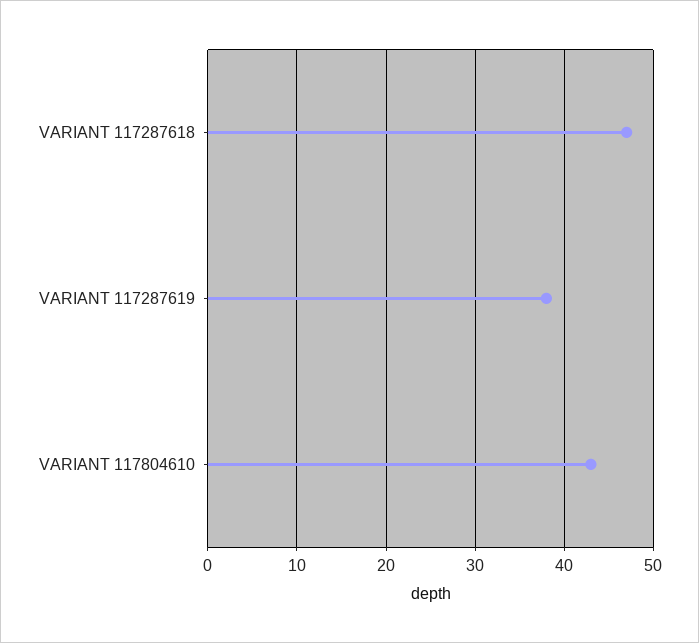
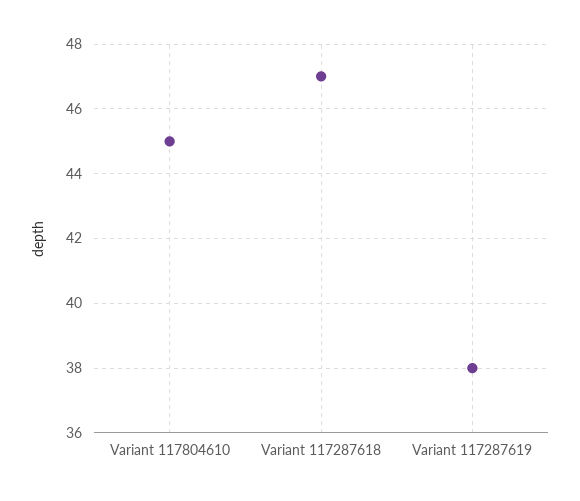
  {
    "VARIANT 117287618": 47,
    "VARIANT 117287619": 38,
-   "VARIANT 117804610": 43
+   "VARIANT 117804610": 45
  }

